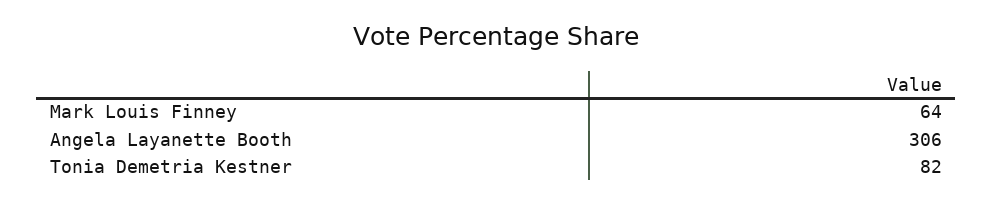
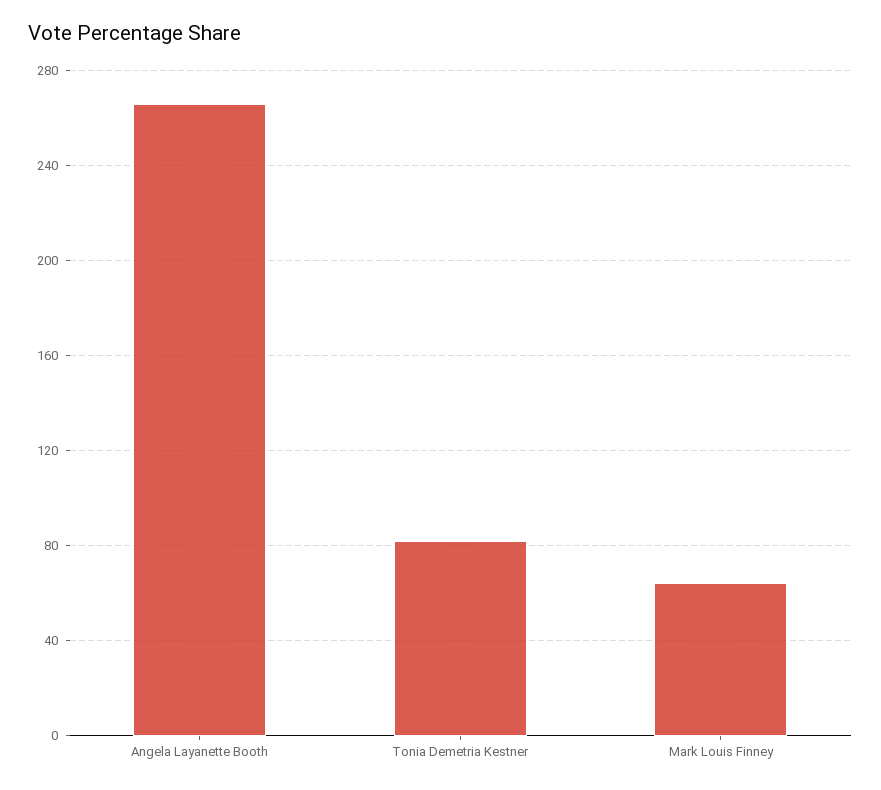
  {
    "Mark Louis Finney": 64,
-   "Angela Layanette Booth": 306,
+   "Angela Layanette Booth": 265,
    "Tonia Demetria Kestner": 82
  }

